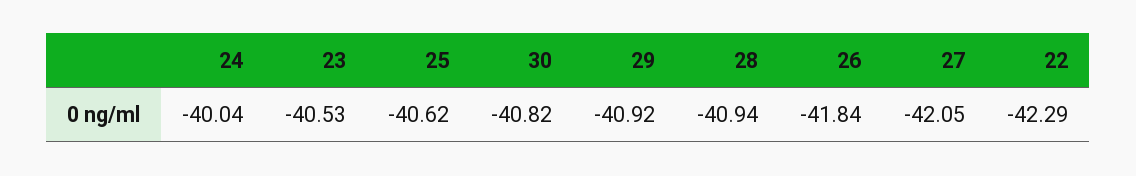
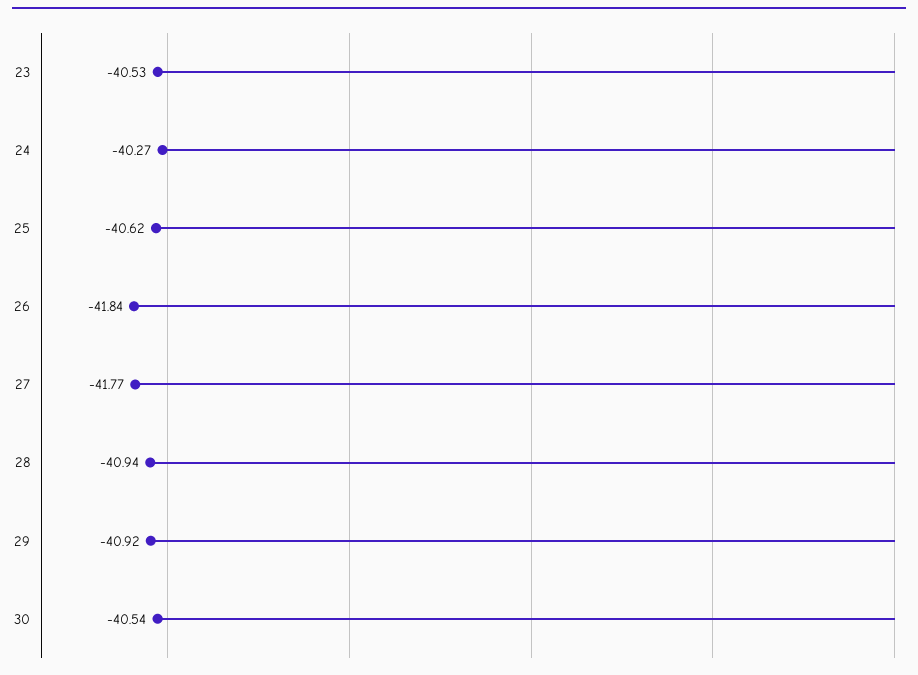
  {
-   "24": -40.04,
+   "24": -40.27,
    "23": -40.53,
    "25": -40.62,
-   "30": -40.82,
+   "30": -40.54,
    "29": -40.92,
    "28": -40.94,
    "26": -41.84,
-   "27": -42.05,
+   "27": -41.77
-   "22": -42.29
  }

